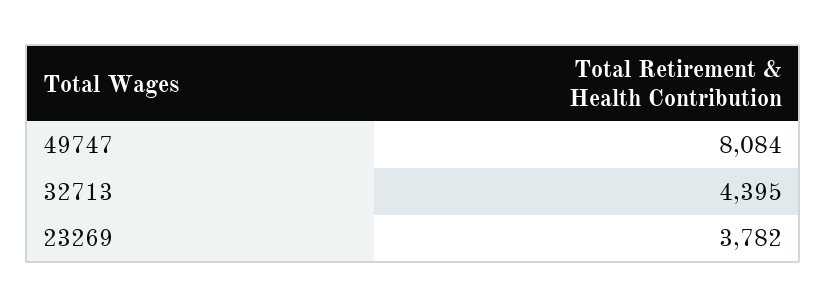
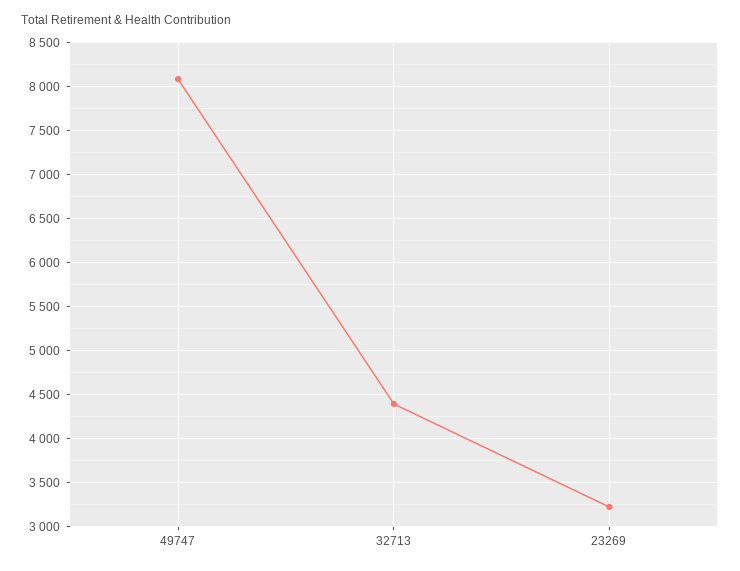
  {
    "49747": 8084,
    "32713": 4395,
-   "23269": 3782
+   "23269": 3200
  }

